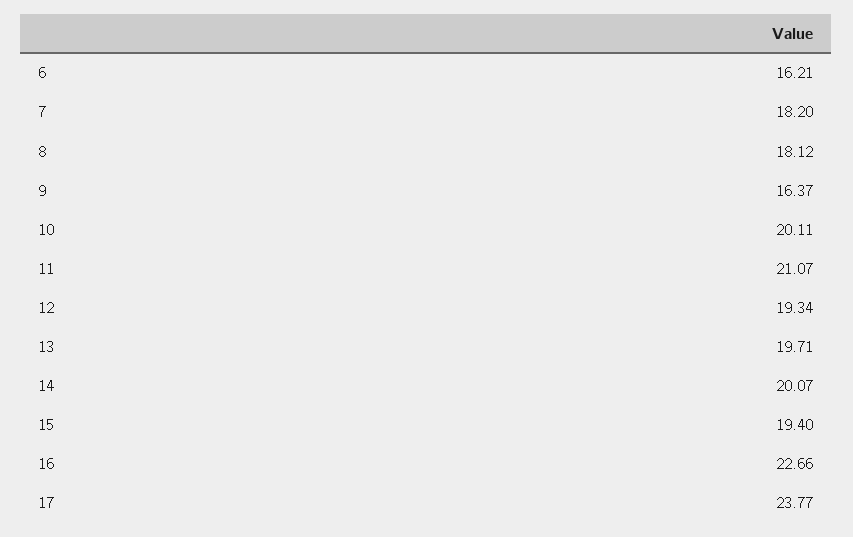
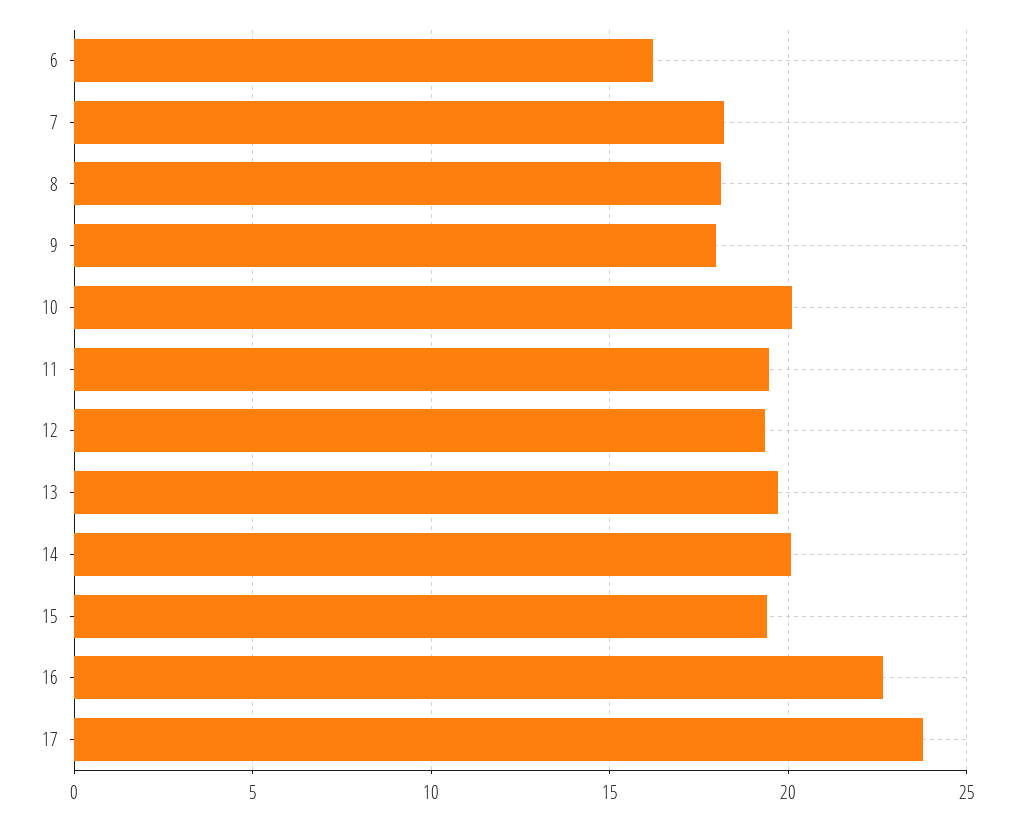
  {
    "6": 16.21,
    "7": 18.2,
    "8": 18.12,
-   "9": 16.37,
+   "9": 18,
    "10": 20.11,
-   "11": 21.07,
+   "11": 19.5,
    "12": 19.34,
    "13": 19.71,
    "14": 20.07,
    "15": 19.4,
    "16": 22.66,
    "17": 23.77
  }

